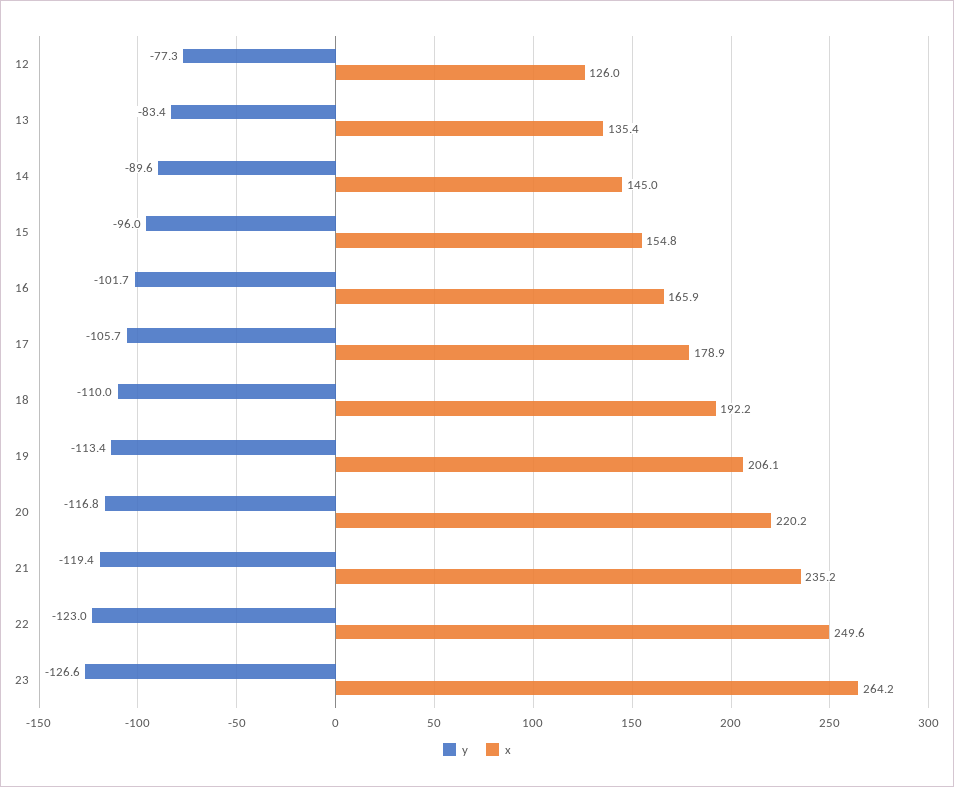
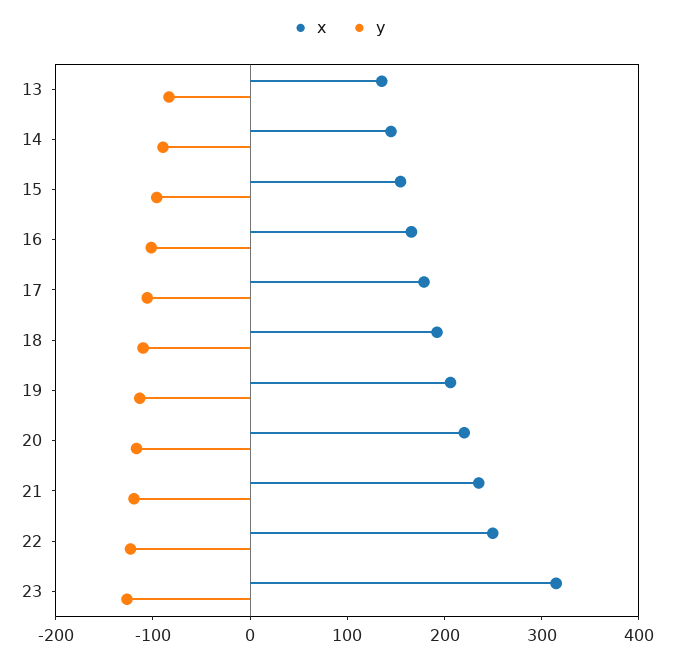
  {
    "y": {
-     "12": -77.3,
      "13": -83.4,
      "14": -89.6,
      "15": -96,
      "16": -101.7,
      "17": -105.7,
      "18": -110,
      "19": -113.4,
      "20": -116.8,
      "21": -119.4,
      "22": -123,
      "23": -126.6
    },
    "x": {
-     "12": 126,
      "13": 135.4,
      "14": 145,
      "15": 154.8,
      "16": 165.9,
      "17": 178.9,
      "18": 192.2,
      "19": 206.1,
      "20": 220.2,
      "21": 235.2,
      "22": 249.6,
-     "23": 264.2
+     "23": 320
    }
  }

